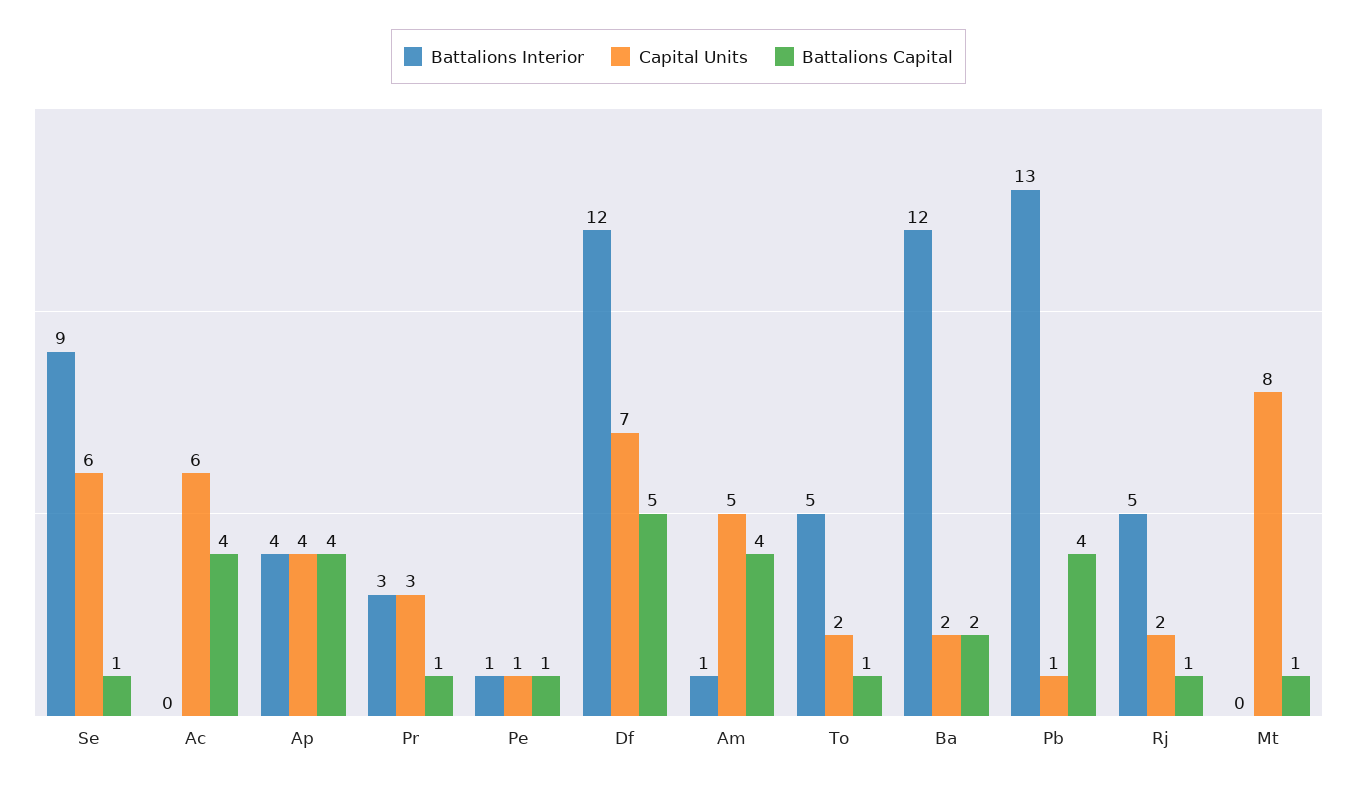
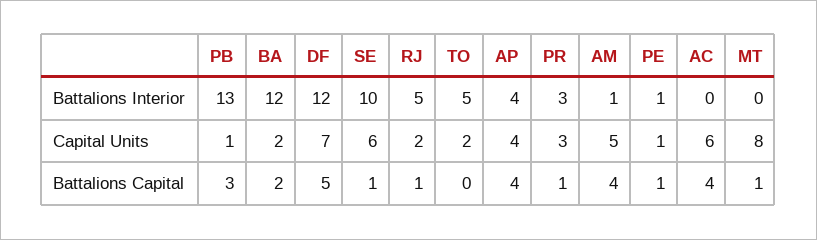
  {
    "Battalions Interior": {
-     "Se": 9,
+     "Se": 10,
      "Ac": 0,
      "Ap": 4,
      "Pr": 3,
      "Pe": 1,
      "Df": 12,
      "Am": 1,
      "To": 5,
      "Ba": 12,
      "Pb": 13,
      "Rj": 5,
      "Mt": 0
    },
    "Capital Units": {
      "Se": 6,
      "Ac": 6,
      "Ap": 4,
      "Pr": 3,
      "Pe": 1,
      "Df": 7,
      "Am": 5,
      "To": 2,
      "Ba": 2,
      "Pb": 1,
      "Rj": 2,
      "Mt": 8
    },
    "Battalions Capital": {
      "Se": 1,
      "Ac": 4,
      "Ap": 4,
      "Pr": 1,
      "Pe": 1,
      "Df": 5,
      "Am": 4,
-     "To": 1,
+     "To": 0,
      "Ba": 2,
-     "Pb": 4,
+     "Pb": 3,
      "Rj": 1,
      "Mt": 1
    }
  }

